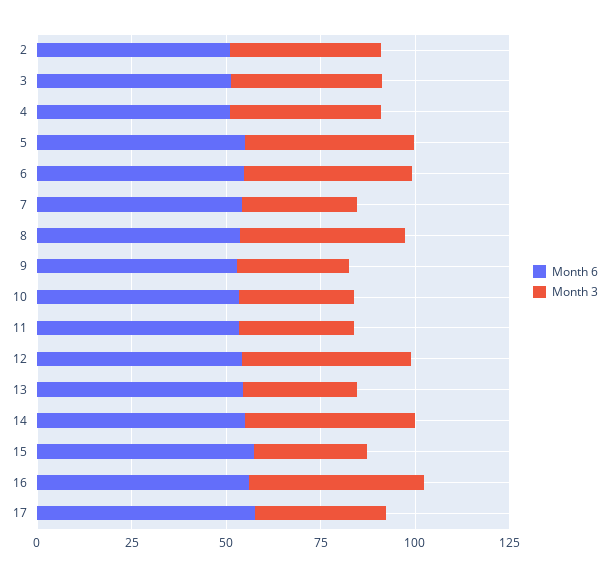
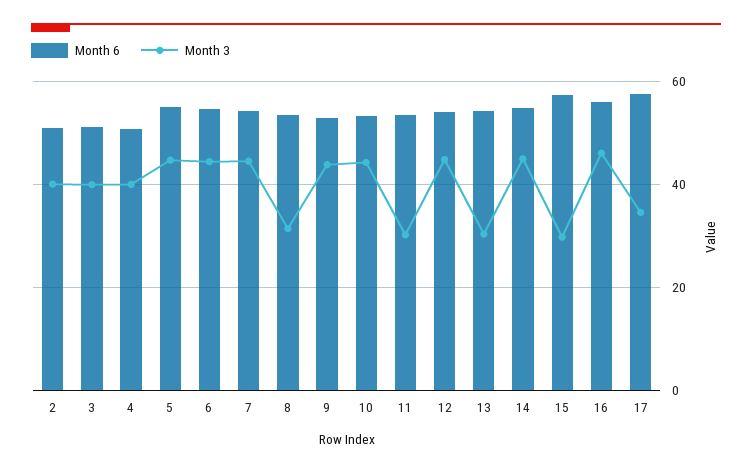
  {
    "Month 6": {
      "2": 50,
      "3": 52,
      "4": 50,
      "5": 56,
      "6": 54,
      "7": 54,
      "8": 54,
      "9": 52,
      "10": 54,
      "11": 54,
      "12": 54,
      "13": 54,
      "14": 54,
      "15": 58,
      "16": 56,
      "17": 58
    },
    "Month 3": {
      "2": 40,
      "3": 40,
      "4": 40,
      "5": 44,
      "6": 44,
-     "7": 30,
+     "7": 44,
-     "8": 45,
+     "8": 32,
-     "9": 30,
+     "9": 44,
-     "10": 30,
+     "10": 44,
      "11": 30,
      "12": 44,
      "13": 30,
      "14": 46,
      "15": 30,
      "16": 46,
      "17": 34
    }
  }

